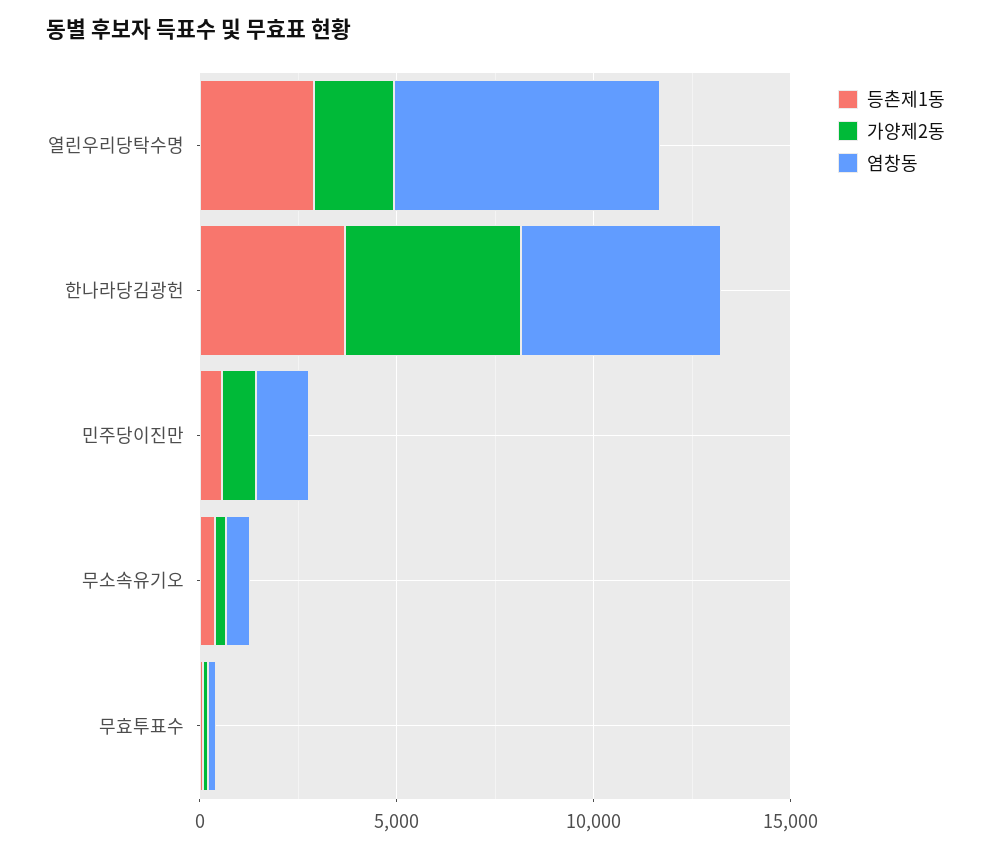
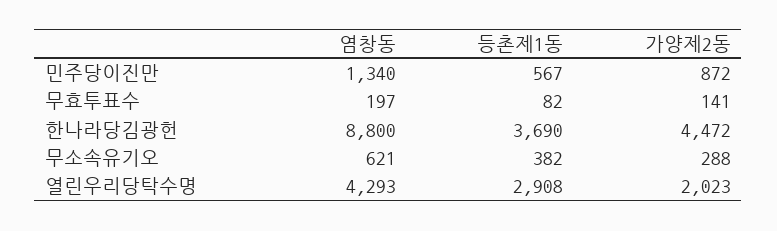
  {
    "등촌제1동": {
      "열린우리당탁수명": 2908,
      "한나라당김광헌": 3690,
      "민주당이진만": 567,
      "무소속유기오": 382,
      "무효투표수": 82
    },
    "가양제2동": {
      "열린우리당탁수명": 2023,
      "한나라당김광헌": 4472,
      "민주당이진만": 872,
      "무소속유기오": 288,
      "무효투표수": 141
    },
    "염창동": {
-     "열린우리당탁수명": 7000,
+     "열린우리당탁수명": 4293,
-     "한나라당김광헌": 5000,
+     "한나라당김광헌": 8800,
      "민주당이진만": 1340,
      "무소속유기오": 621,
      "무효투표수": 197
    }
  }

